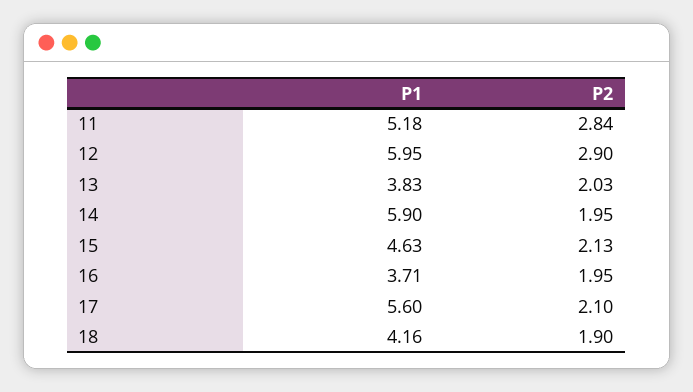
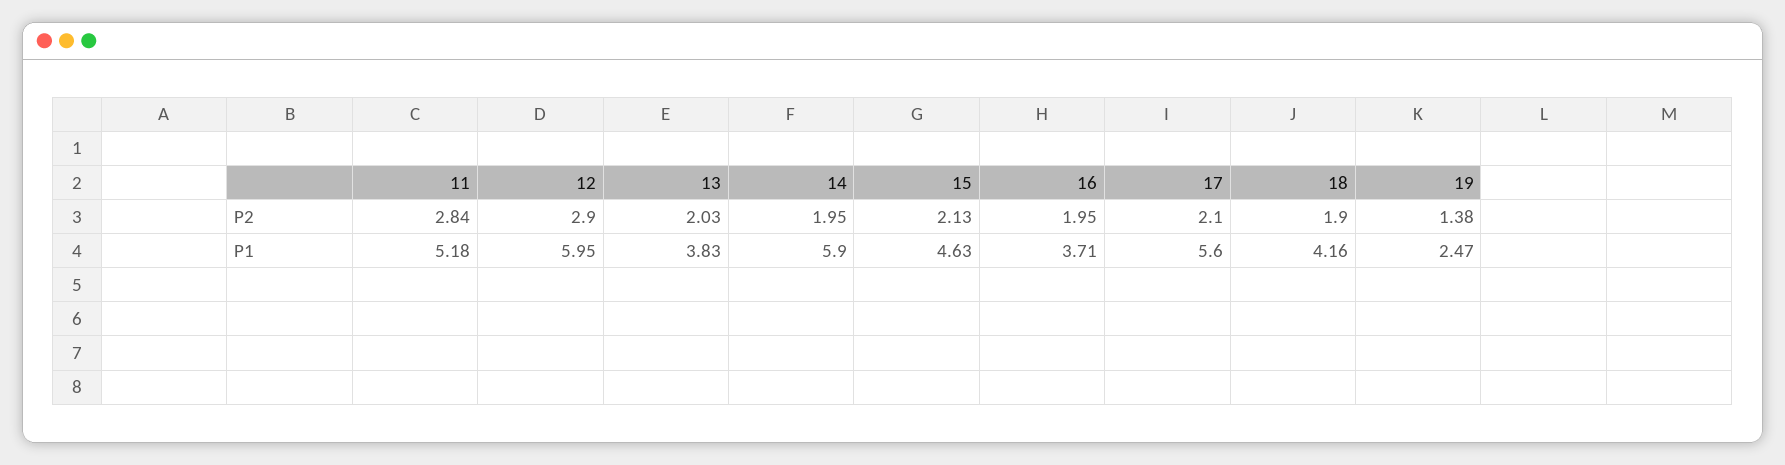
  {
    "P1": {
      "11": 5.18,
      "12": 5.95,
      "13": 3.83,
      "14": 5.9,
      "15": 4.63,
      "16": 3.71,
      "17": 5.6,
-     "18": 4.16
+     "18": 4.16,
+     "19": 2.47
    },
    "P2": {
      "11": 2.84,
      "12": 2.9,
      "13": 2.03,
      "14": 1.95,
      "15": 2.13,
      "16": 1.95,
      "17": 2.1,
-     "18": 1.9
+     "18": 1.9,
+     "19": 1.38
    }
  }

